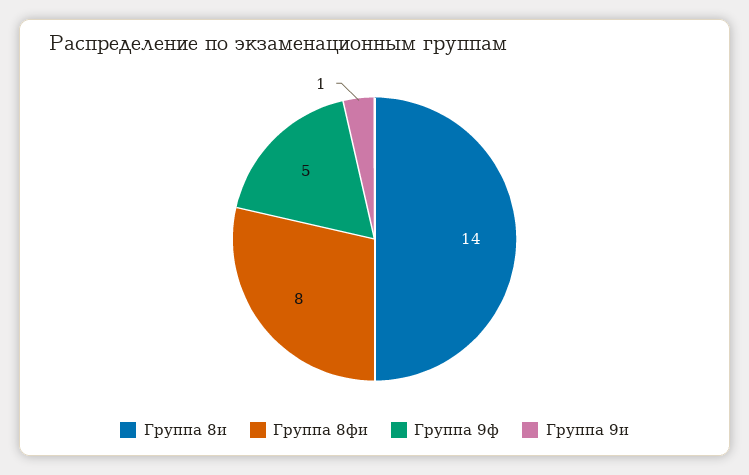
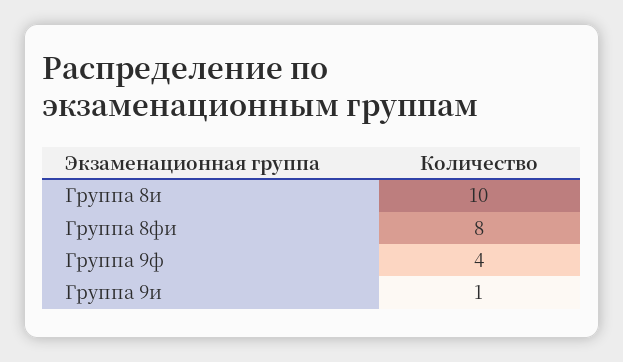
  {
-   "Группа 8и": 14,
+   "Группа 8и": 10,
    "Группа 8фи": 8,
-   "Группа 9ф": 5,
+   "Группа 9ф": 4,
    "Группа 9и": 1
  }

